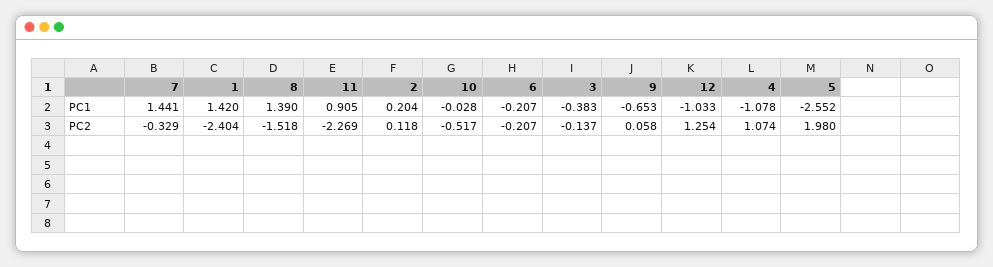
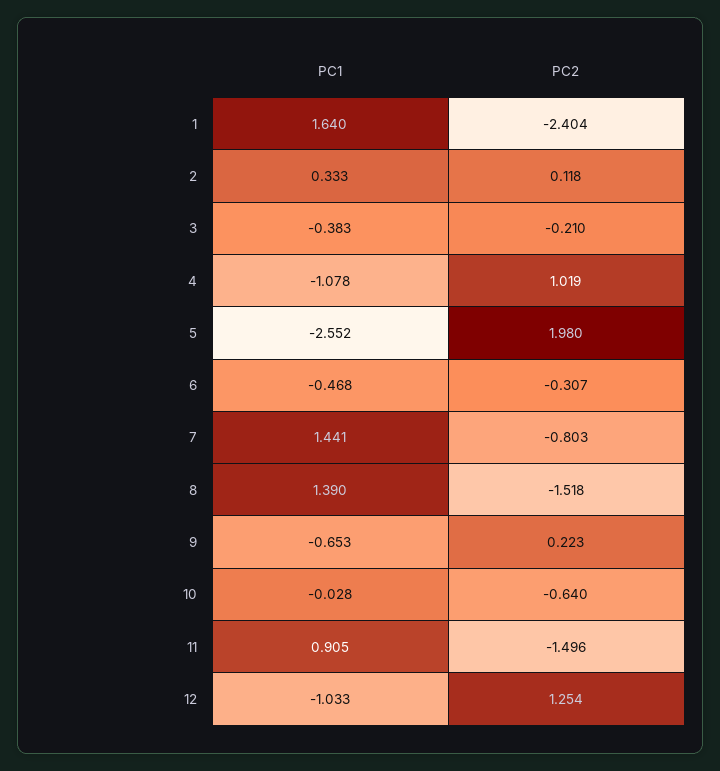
  {
    "7": {
      "PC1": 1.441,
-     "PC2": -0.329
+     "PC2": -0.803
    },
    "1": {
-     "PC1": 1.42,
+     "PC1": 1.64,
      "PC2": -2.404
    },
    "8": {
      "PC1": 1.39,
      "PC2": -1.518
    },
    "11": {
      "PC1": 0.905,
-     "PC2": -2.269
+     "PC2": -1.496
    },
    "2": {
-     "PC1": 0.204,
+     "PC1": 0.333,
      "PC2": 0.118
    },
    "10": {
      "PC1": -0.028,
-     "PC2": -0.517
+     "PC2": -0.64
    },
    "6": {
-     "PC1": -0.207,
+     "PC1": -0.468,
-     "PC2": -0.207
+     "PC2": -0.307
    },
    "3": {
      "PC1": -0.383,
-     "PC2": -0.137
+     "PC2": -0.21
    },
    "9": {
      "PC1": -0.653,
-     "PC2": 0.058
+     "PC2": 0.223
    },
    "12": {
      "PC1": -1.033,
      "PC2": 1.254
    },
    "4": {
      "PC1": -1.078,
-     "PC2": 1.074
+     "PC2": 1.019
    },
    "5": {
      "PC1": -2.552,
      "PC2": 1.98
    }
  }

